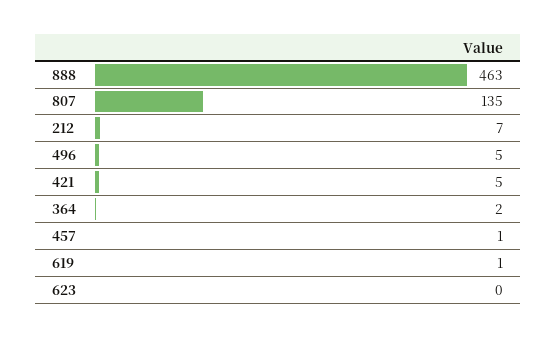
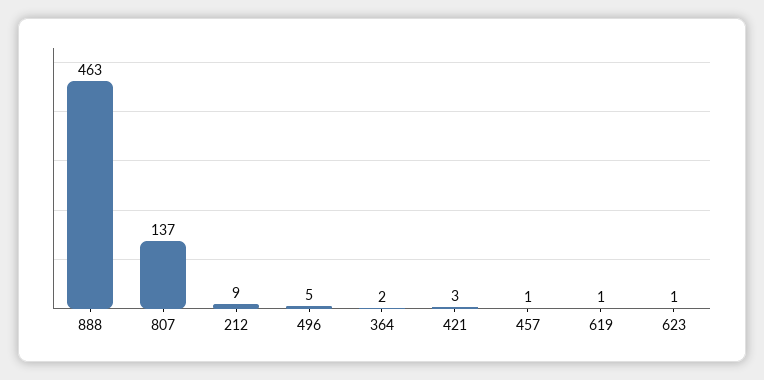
  {
    "888": 463,
-   "807": 135,
+   "807": 137,
-   "212": 7,
+   "212": 9,
    "496": 5,
-   "421": 5,
+   "421": 3,
    "364": 2,
    "457": 1,
    "619": 1,
-   "623": 0
+   "623": 1
  }

